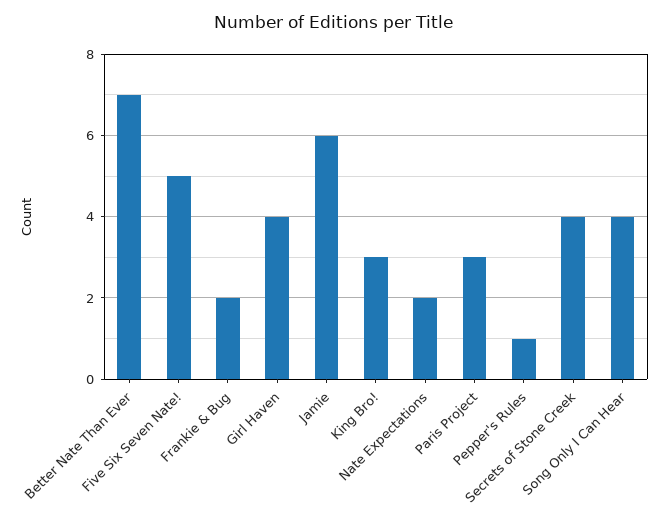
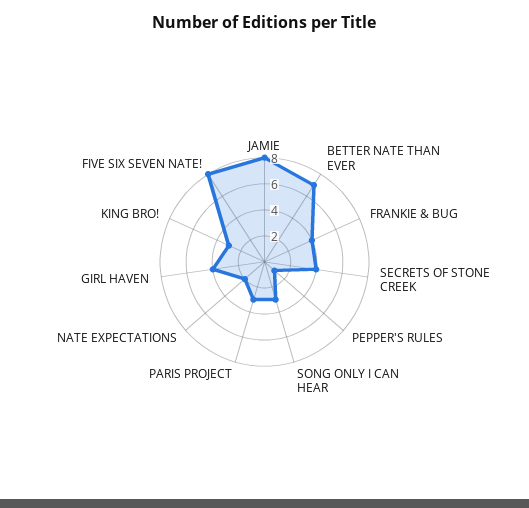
  {
    "Better Nate Than Ever": 7,
-   "Five Six Seven Nate!": 5,
+   "Five Six Seven Nate!": 8,
-   "Frankie & Bug": 2,
+   "Frankie & Bug": 4,
    "Girl Haven": 4,
-   "Jamie": 6,
+   "Jamie": 8,
    "King Bro!": 3,
    "Nate Expectations": 2,
    "Paris Project": 3,
    "Pepper's Rules": 1,
    "Secrets of Stone Creek": 4,
-   "Song Only I Can Hear": 4
+   "Song Only I Can Hear": 3
  }

